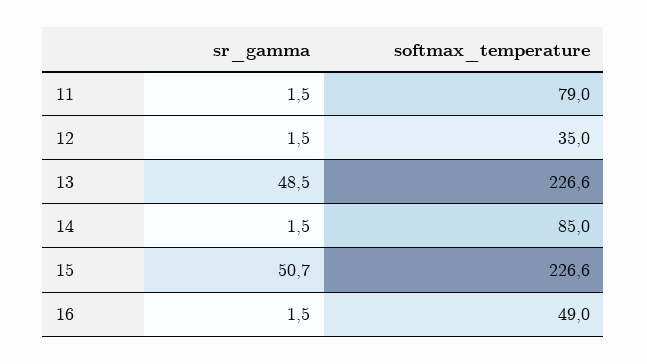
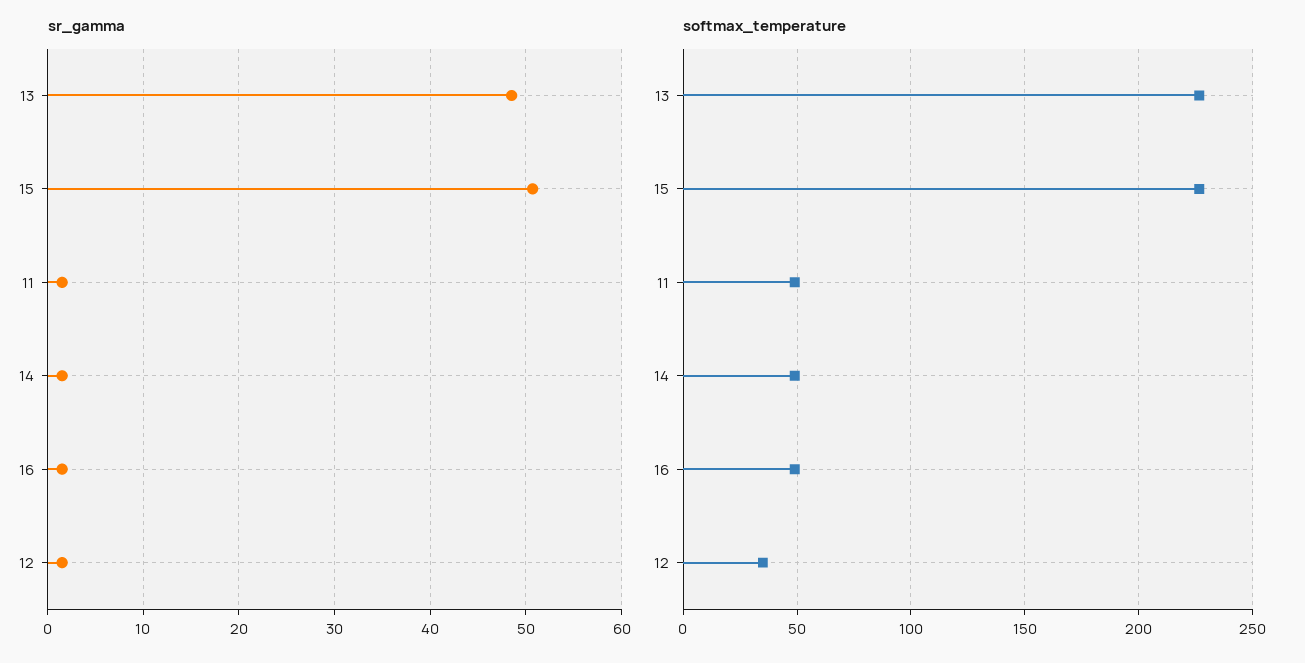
  {
    "sr_gamma": {
      "11": 1.5,
      "12": 1.5,
      "13": 48.5,
      "14": 1.5,
      "15": 50.7,
      "16": 1.5
    },
    "softmax_temperature": {
-     "11": 79,
+     "11": 50,
      "12": 35,
      "13": 226.6,
-     "14": 85,
+     "14": 50,
      "15": 226.6,
      "16": 49
    }
  }

